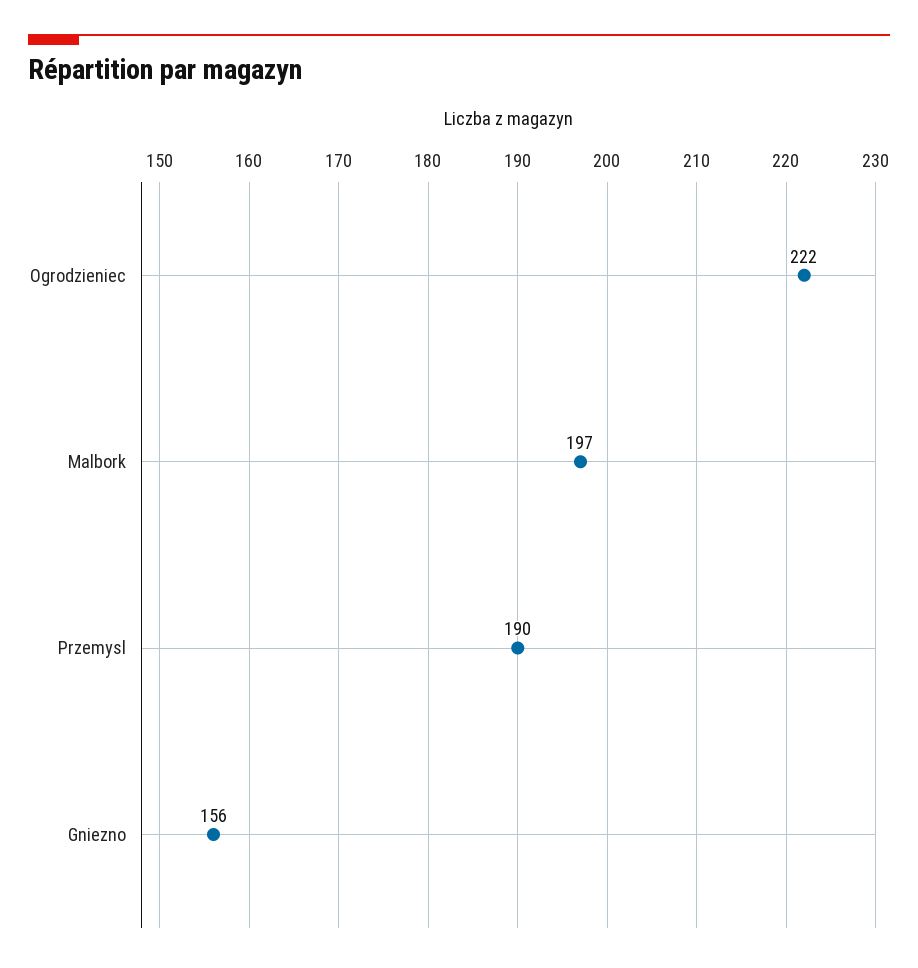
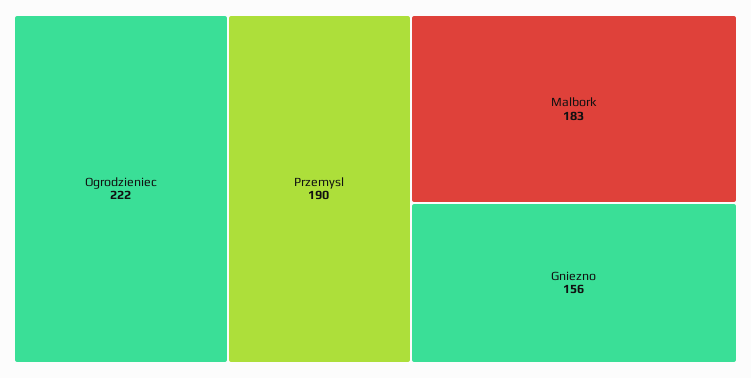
  {
    "Ogrodzieniec": 222,
-   "Malbork": 197,
+   "Malbork": 183,
    "Przemysl": 190,
    "Gniezno": 156
  }

